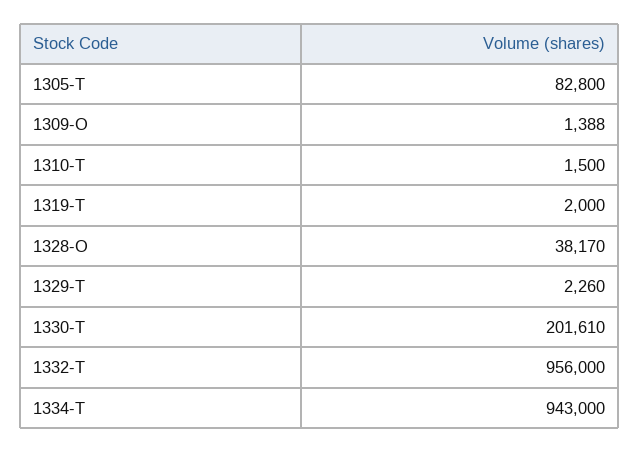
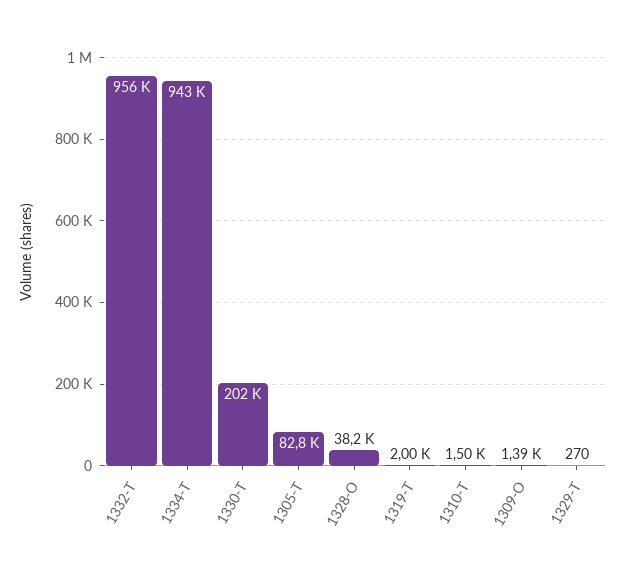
  {
    "1305-T": 82800,
    "1309-O": 1388,
    "1310-T": 1500,
    "1319-T": 2000,
    "1328-O": 38170,
-   "1329-T": 2260,
+   "1329-T": 270,
    "1330-T": 201610,
    "1332-T": 956000,
    "1334-T": 943000
  }

